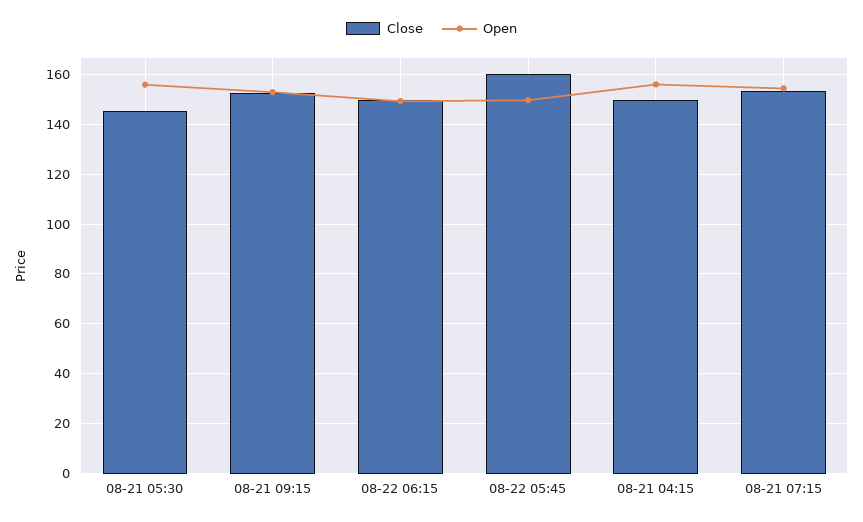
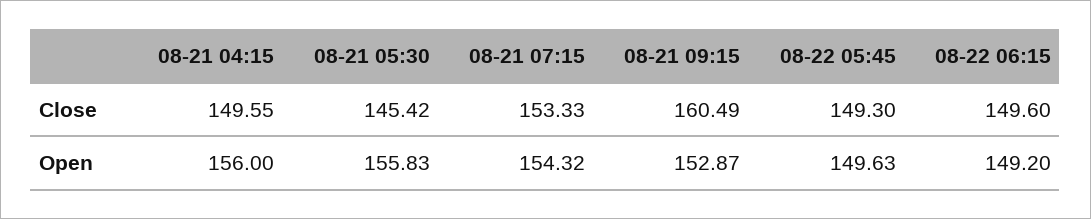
  {
    "Close": {
      "08-21 05:30": 145.42,
-     "08-21 09:15": 152.5,
+     "08-21 09:15": 160.49,
      "08-22 06:15": 149.6,
-     "08-22 05:45": 160,
+     "08-22 05:45": 149.3,
      "08-21 04:15": 149.55,
      "08-21 07:15": 153.33
    },
    "Open": {
      "08-21 05:30": 155.83,
      "08-21 09:15": 152.87,
      "08-22 06:15": 149.2,
      "08-22 05:45": 149.63,
      "08-21 04:15": 156,
      "08-21 07:15": 154.32
    }
  }

